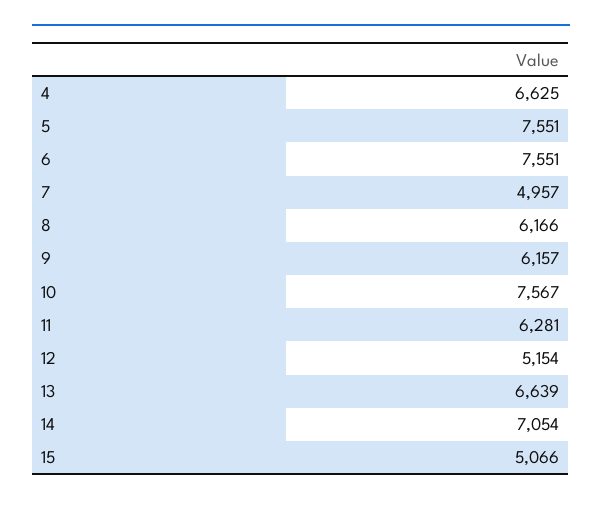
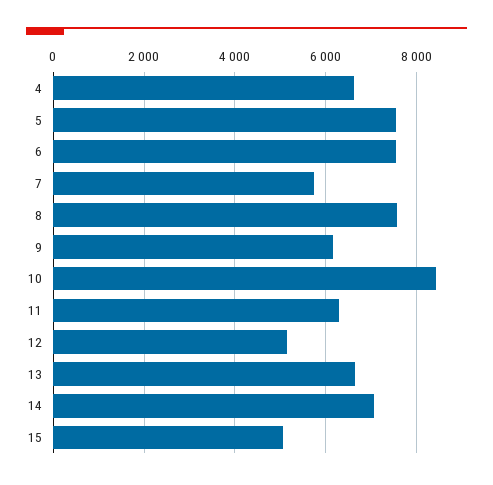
  {
    "4": 6625,
    "5": 7551,
    "6": 7551,
-   "7": 4957,
+   "7": 5800,
-   "8": 6166,
+   "8": 7600,
    "9": 6157,
-   "10": 7567,
+   "10": 8400,
    "11": 6281,
    "12": 5154,
    "13": 6639,
    "14": 7054,
    "15": 5066
  }

